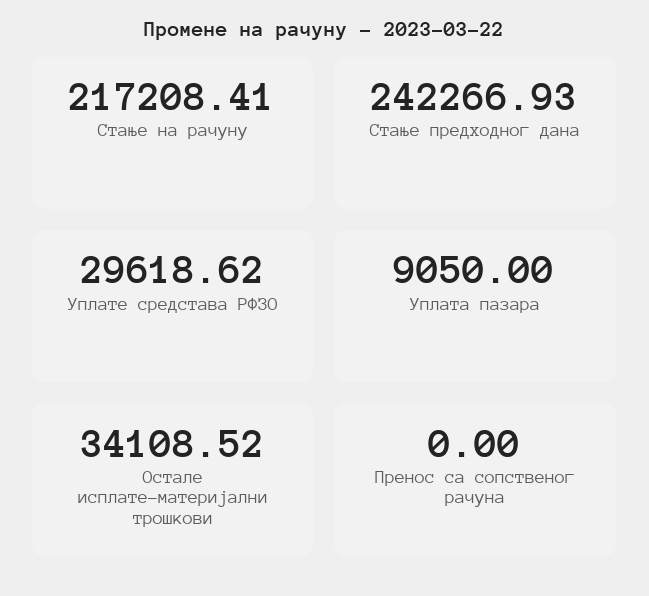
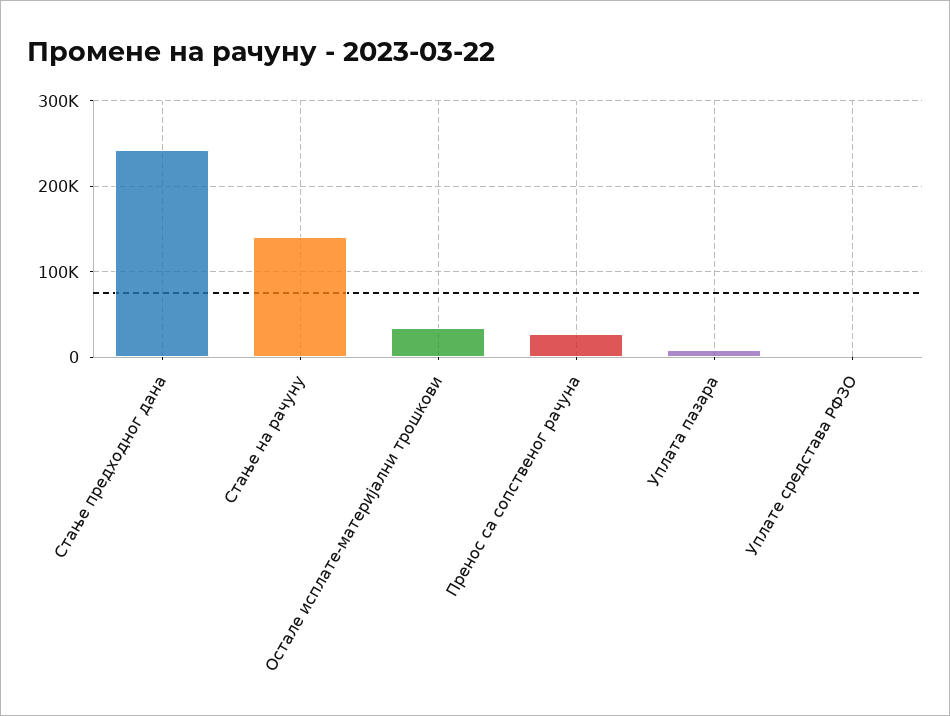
  {
-   "Стање на рачуну": 217208.41,
+   "Стање на рачуну": 140000,
    "Стање предходног дана": 242266.93,
-   "Уплате средстава РФЗО": 29618.62,
+   "Уплате средстава РФЗО": 0,
    "Уплата пазара": 9050,
    "Остале исплате-материјални трошкови": 34108.52,
-   "Пренос са сопственог рачуна": 0
+   "Пренос са сопственог рачуна": 30000
  }

